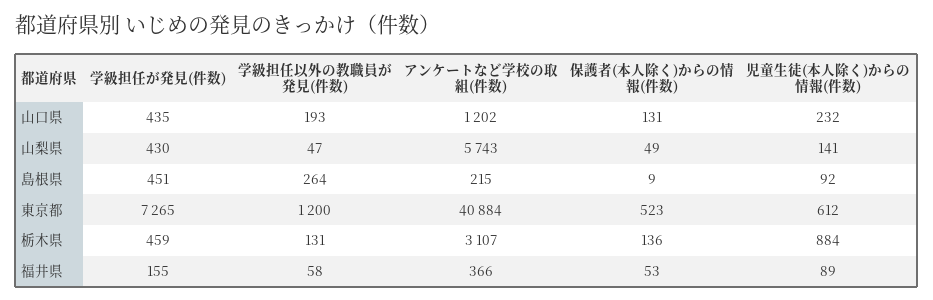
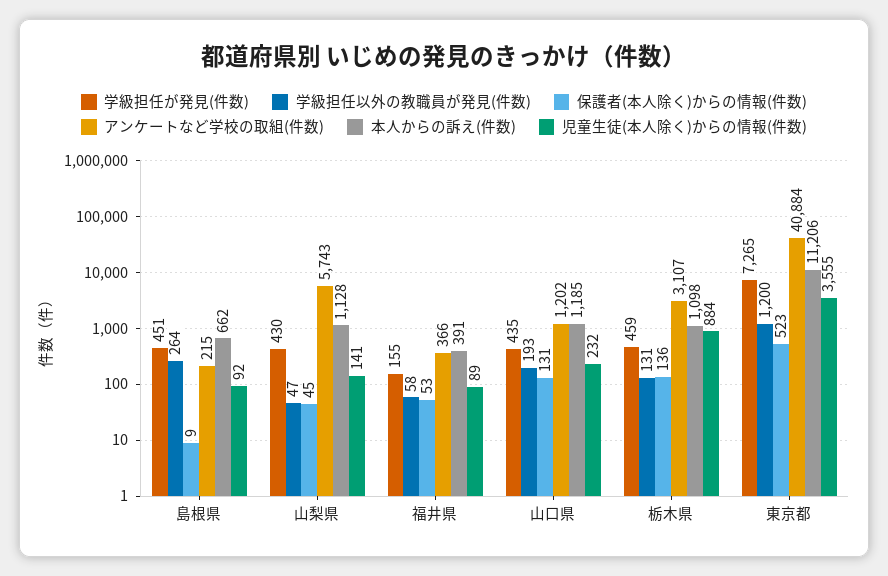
  {
    "学級担任が発見(件数)": {
      "山口県": 435,
      "山梨県": 430,
      "島根県": 451,
      "東京都": 7265,
      "栃木県": 459,
      "福井県": 155
    },
    "学級担任以外の教職員が発見(件数)": {
      "山口県": 193,
      "山梨県": 47,
      "島根県": 264,
      "東京都": 1200,
      "栃木県": 131,
      "福井県": 58
    },
    "アンケートなど学校の取組(件数)": {
      "山口県": 1202,
      "山梨県": 5743,
      "島根県": 215,
      "東京都": 40884,
      "栃木県": 3107,
      "福井県": 366
    },
    "保護者(本人除く)からの情報(件数)": {
      "山口県": 131,
-     "山梨県": 49,
+     "山梨県": 45,
      "島根県": 9,
      "東京都": 523,
      "栃木県": 136,
      "福井県": 53
    },
    "児童生徒(本人除く)からの情報(件数)": {
      "山口県": 232,
      "山梨県": 141,
      "島根県": 92,
-     "東京都": 612,
+     "東京都": 3555,
      "栃木県": 884,
      "福井県": 89
-   }
+   },
+   "本人からの訴え(件数)": {
+     "島根県": 662,
+     "山梨県": 1128,
+     "福井県": 391,
+     "山口県": 1185,
+     "栃木県": 1098,
+     "東京都": 11206
+   }
  }

